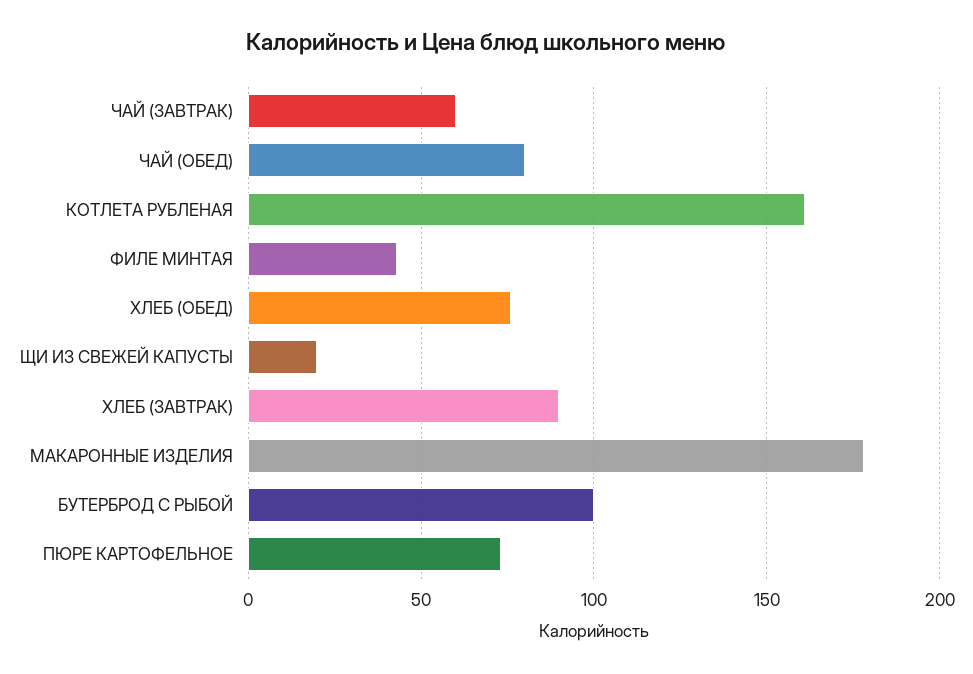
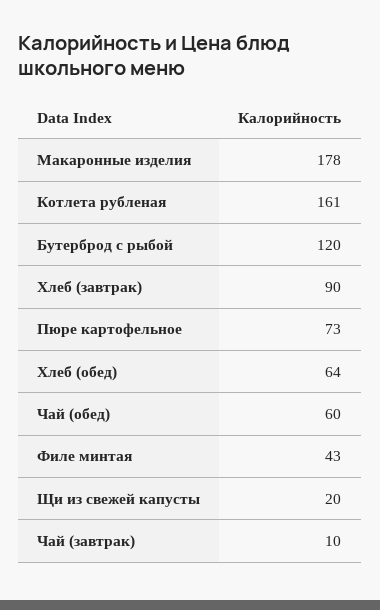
  {
-   "ЧАЙ (ЗАВТРАК)": 60,
+   "ЧАЙ (ЗАВТРАК)": 10,
-   "ЧАЙ (ОБЕД)": 80,
+   "ЧАЙ (ОБЕД)": 60,
    "КОТЛЕТА РУБЛЕНАЯ": 161,
    "ФИЛЕ МИНТАЯ": 43,
-   "ХЛЕБ (ОБЕД)": 75,
+   "ХЛЕБ (ОБЕД)": 64,
    "ЩИ ИЗ СВЕЖЕЙ КАПУСТЫ": 20,
    "ХЛЕБ (ЗАВТРАК)": 90,
    "МАКАРОННЫЕ ИЗДЕЛИЯ": 178,
-   "БУТЕРБРОД С РЫБОЙ": 100,
+   "БУТЕРБРОД С РЫБОЙ": 120,
    "ПЮРЕ КАРТОФЕЛЬНОЕ": 73
  }

